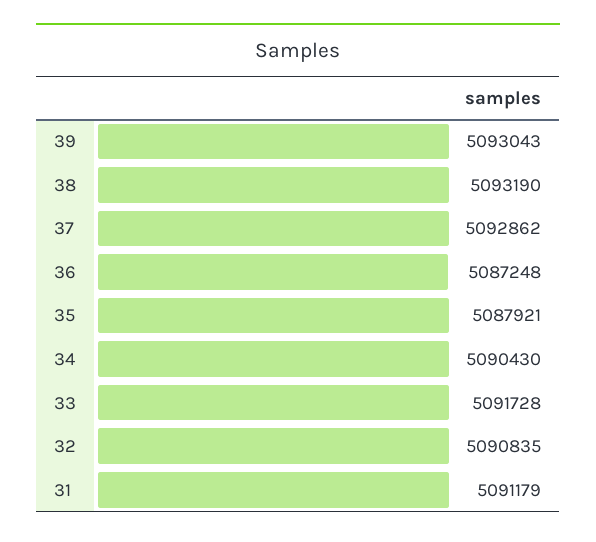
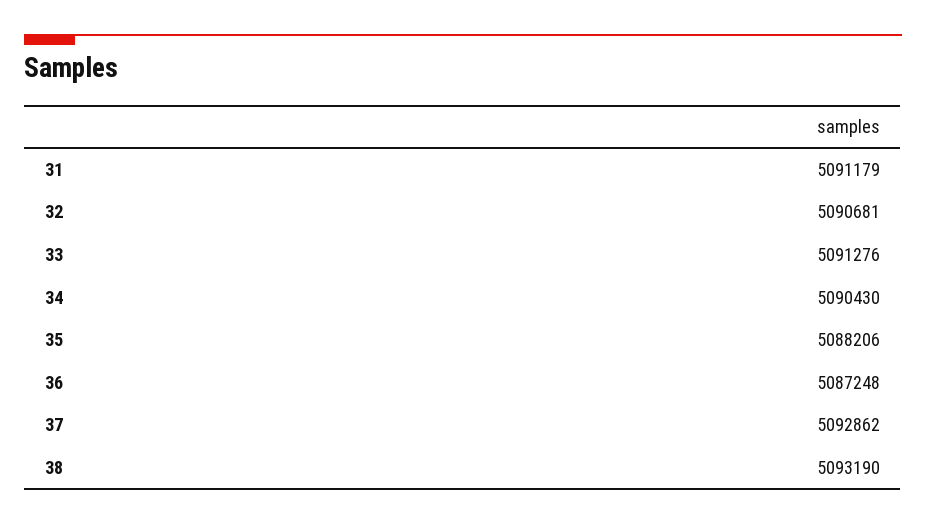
  {
-   "39": 5093043,
    "38": 5093190,
    "37": 5092862,
    "36": 5087248,
-   "35": 5087921,
+   "35": 5088206,
    "34": 5090430,
-   "33": 5091728,
+   "33": 5091276,
-   "32": 5090835,
+   "32": 5090681,
    "31": 5091179
  }

